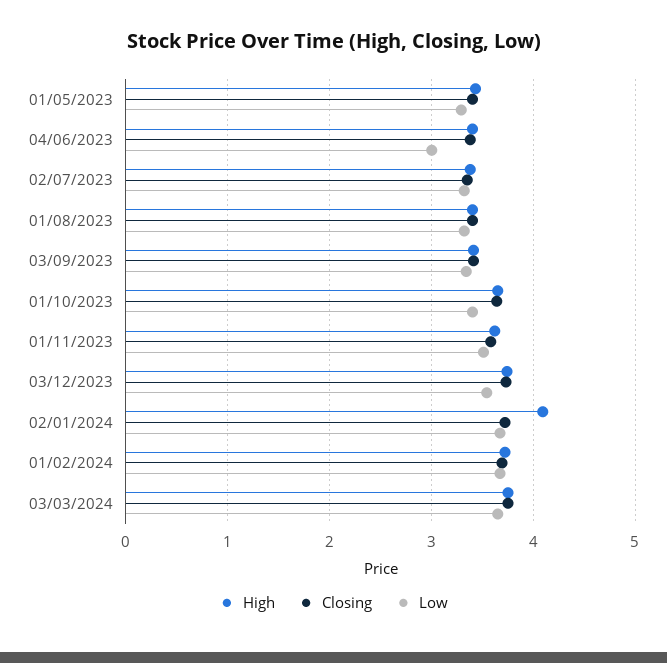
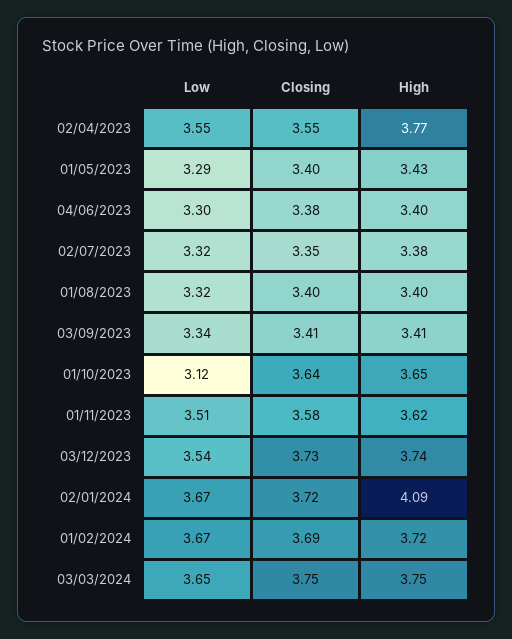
  {
    "High": {
      "01/05/2023": 3.43,
      "04/06/2023": 3.4,
      "02/07/2023": 3.38,
      "01/08/2023": 3.4,
      "03/09/2023": 3.41,
      "01/10/2023": 3.65,
      "01/11/2023": 3.62,
      "03/12/2023": 3.74,
      "02/01/2024": 4.09,
      "01/02/2024": 3.72,
-     "03/03/2024": 3.75
+     "03/03/2024": 3.75,
+     "02/04/2023": 3.77
    },
    "Closing": {
      "01/05/2023": 3.4,
      "04/06/2023": 3.38,
      "02/07/2023": 3.35,
      "01/08/2023": 3.4,
      "03/09/2023": 3.41,
      "01/10/2023": 3.64,
      "01/11/2023": 3.58,
      "03/12/2023": 3.73,
      "02/01/2024": 3.72,
      "01/02/2024": 3.69,
-     "03/03/2024": 3.75
+     "03/03/2024": 3.75,
+     "02/04/2023": 3.55
    },
    "Low": {
      "01/05/2023": 3.29,
-     "04/06/2023": 3,
+     "04/06/2023": 3.3,
      "02/07/2023": 3.32,
      "01/08/2023": 3.32,
      "03/09/2023": 3.34,
-     "01/10/2023": 3.4,
+     "01/10/2023": 3.12,
      "01/11/2023": 3.51,
      "03/12/2023": 3.54,
      "02/01/2024": 3.67,
      "01/02/2024": 3.67,
-     "03/03/2024": 3.65
+     "03/03/2024": 3.65,
+     "02/04/2023": 3.55
    }
  }

